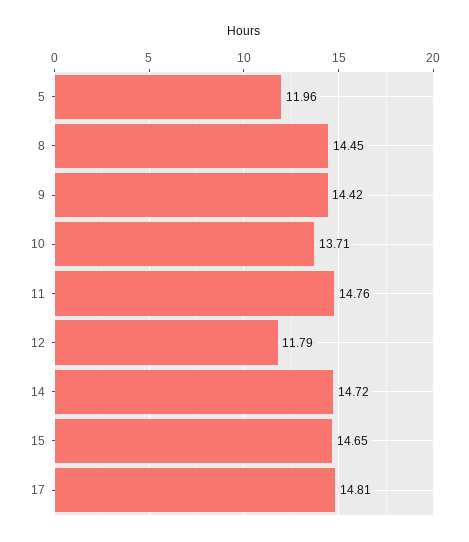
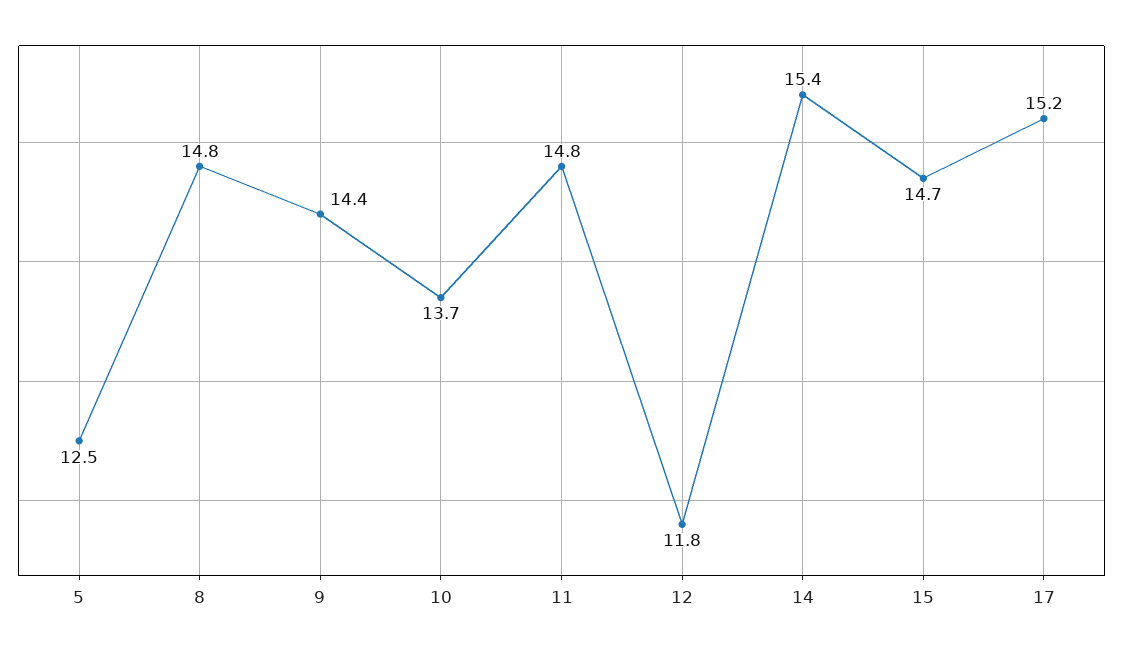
  {
-   "5": 11.96,
+   "5": 12.5,
-   "8": 14.45,
+   "8": 14.8,
    "9": 14.42,
    "10": 13.71,
    "11": 14.76,
    "12": 11.79,
-   "14": 14.72,
+   "14": 15.4,
    "15": 14.65,
-   "17": 14.81
+   "17": 15.2
  }

